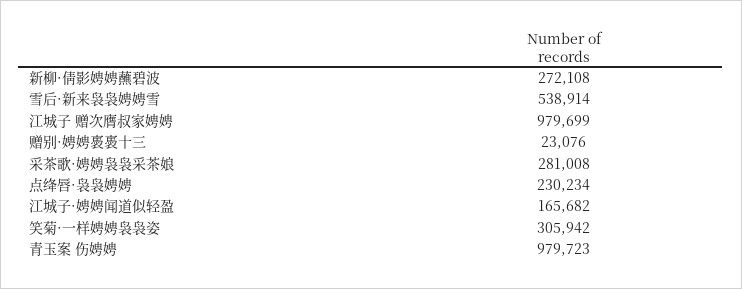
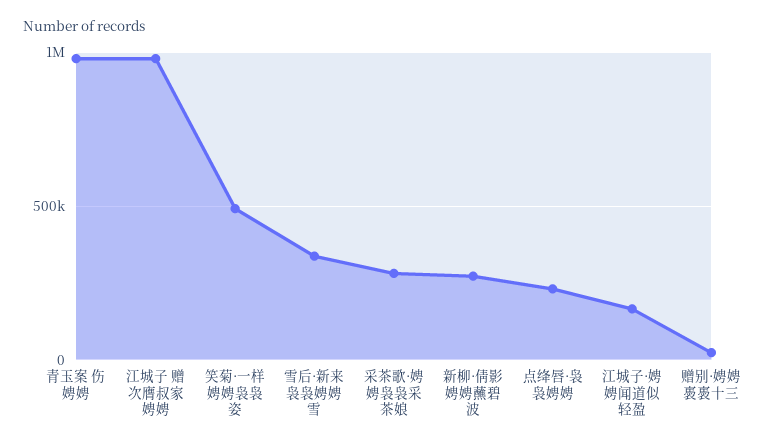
  {
    "新柳·倩影娉娉蘸碧波": 272108,
-   "雪后·新来袅袅娉娉雪": 538914,
+   "雪后·新来袅袅娉娉雪": 350000,
    "江城子 赠次膺叔家娉娉": 979699,
    "赠别·娉娉褭褭十三": 23076,
    "采茶歌·娉娉袅袅采茶娘": 281008,
    "点绛唇·袅袅娉娉": 230234,
    "江城子·娉娉闻道似轻盈": 165682,
-   "笑菊·一样娉娉袅袅姿": 305942,
+   "笑菊·一样娉娉袅袅姿": 500000,
    "青玉案 伤娉娉": 979723
  }

